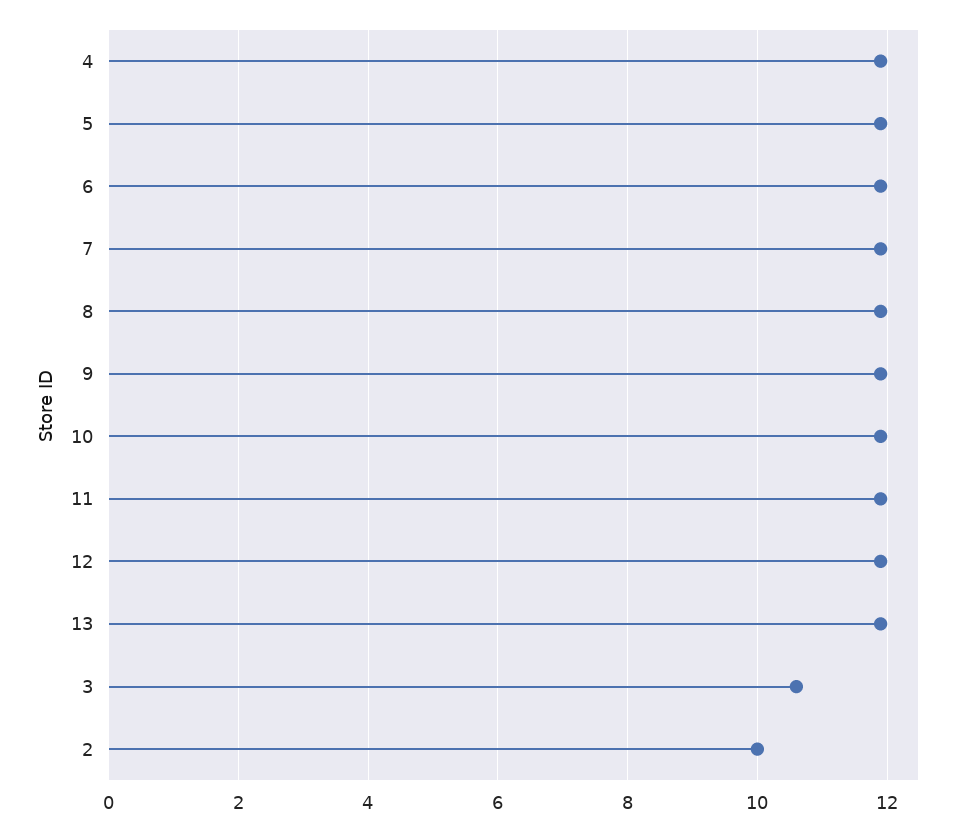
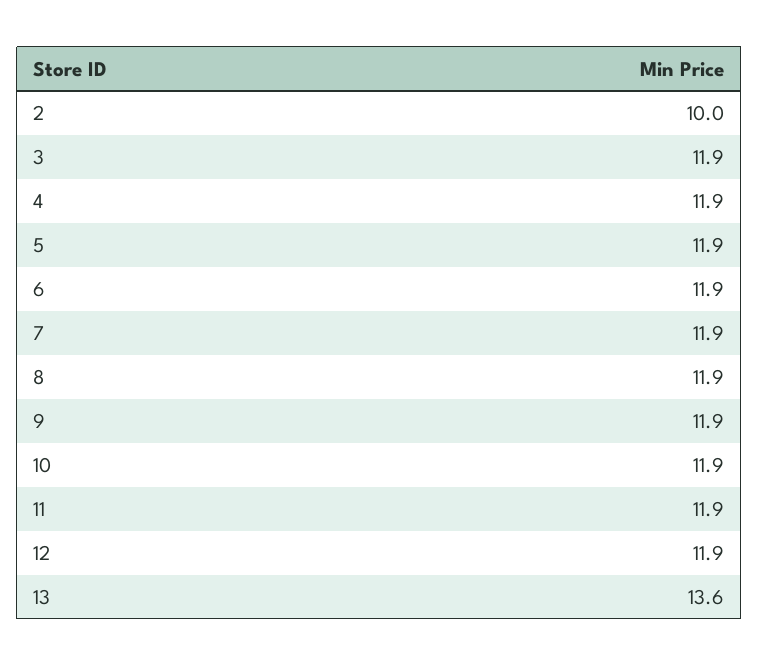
  {
    "4": 11.9,
    "5": 11.9,
    "6": 11.9,
    "7": 11.9,
    "8": 11.9,
    "9": 11.9,
    "10": 11.9,
    "11": 11.9,
    "12": 11.9,
-   "13": 12,
+   "13": 13.6,
-   "3": 10.5,
+   "3": 11.9,
    "2": 10
  }

